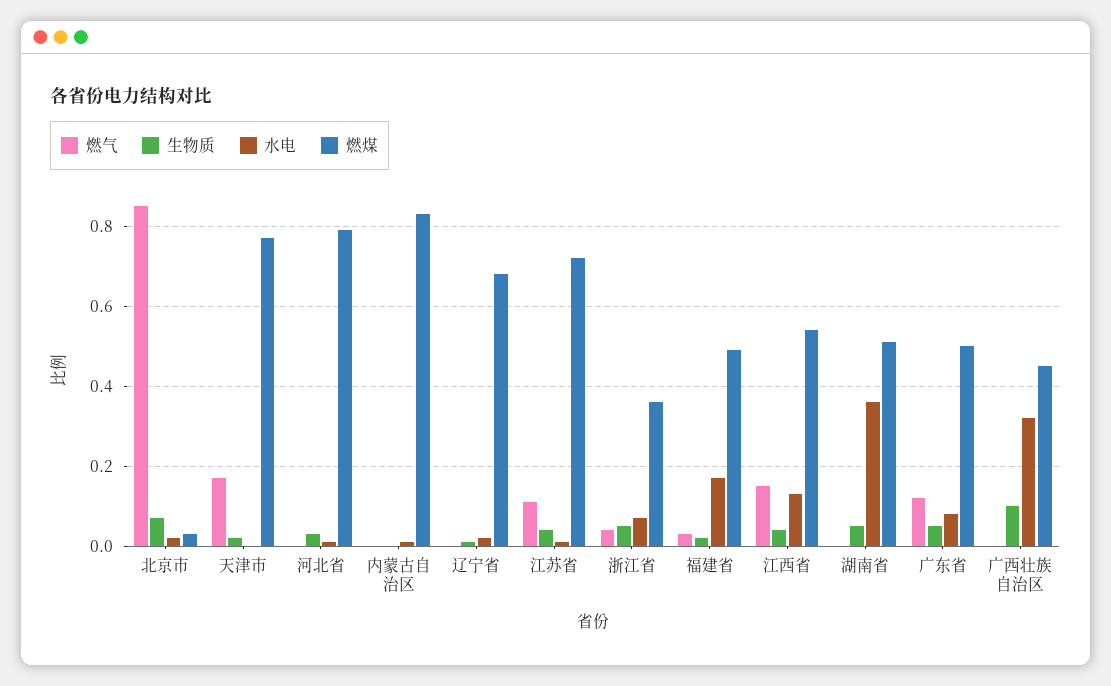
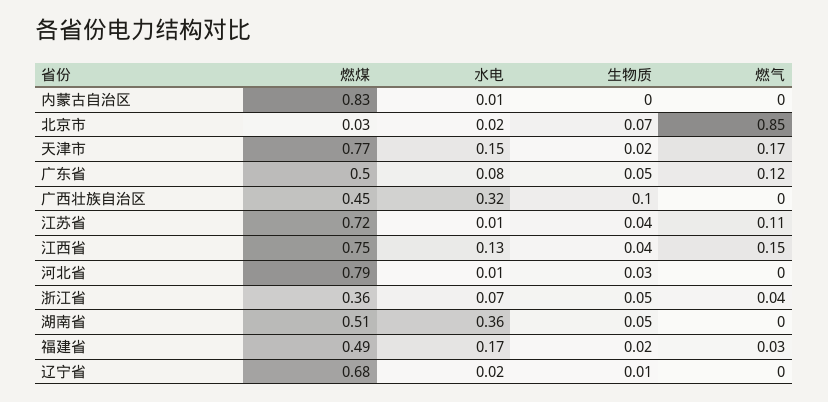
  {
    "燃气": {
      "北京市": 0.85,
      "天津市": 0.17,
      "河北省": 0,
      "内蒙古自治区": 0,
      "辽宁省": 0,
      "江苏省": 0.11,
      "浙江省": 0.04,
      "福建省": 0.03,
      "江西省": 0.15,
      "湖南省": 0,
      "广东省": 0.12,
      "广西壮族自治区": 0
    },
    "生物质": {
      "北京市": 0.07,
      "天津市": 0.02,
      "河北省": 0.03,
      "内蒙古自治区": 0,
      "辽宁省": 0.01,
      "江苏省": 0.04,
      "浙江省": 0.05,
      "福建省": 0.02,
      "江西省": 0.04,
      "湖南省": 0.05,
      "广东省": 0.05,
      "广西壮族自治区": 0.1
    },
    "水电": {
      "北京市": 0.02,
-     "天津市": 0,
+     "天津市": 0.15,
      "河北省": 0.01,
      "内蒙古自治区": 0.01,
      "辽宁省": 0.02,
      "江苏省": 0.01,
      "浙江省": 0.07,
      "福建省": 0.17,
      "江西省": 0.13,
      "湖南省": 0.36,
      "广东省": 0.08,
      "广西壮族自治区": 0.32
    },
    "燃煤": {
      "北京市": 0.03,
      "天津市": 0.77,
      "河北省": 0.79,
      "内蒙古自治区": 0.83,
      "辽宁省": 0.68,
      "江苏省": 0.72,
      "浙江省": 0.36,
      "福建省": 0.49,
-     "江西省": 0.55,
+     "江西省": 0.75,
      "湖南省": 0.51,
      "广东省": 0.5,
      "广西壮族自治区": 0.45
    }
  }

